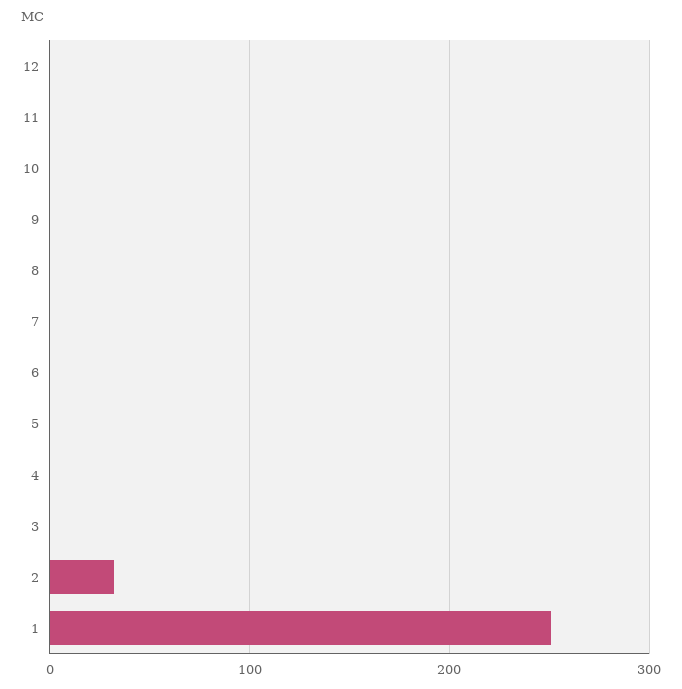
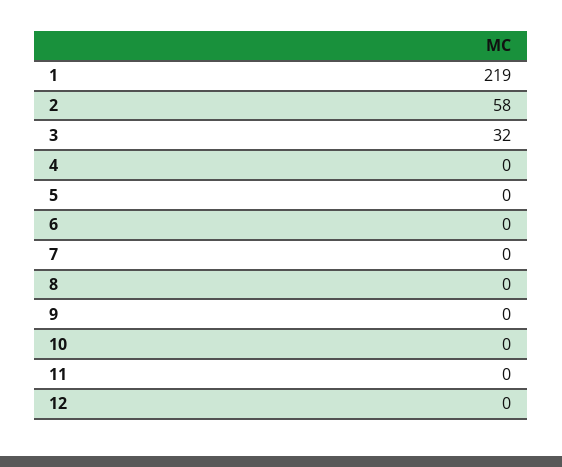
  {
    "12": 0,
    "11": 0,
    "10": 0,
    "9": 0,
    "8": 0,
    "7": 0,
    "6": 0,
    "5": 0,
    "4": 0,
-   "3": 0,
+   "3": 32,
-   "2": 30,
+   "2": 58,
-   "1": 250
+   "1": 219
  }

